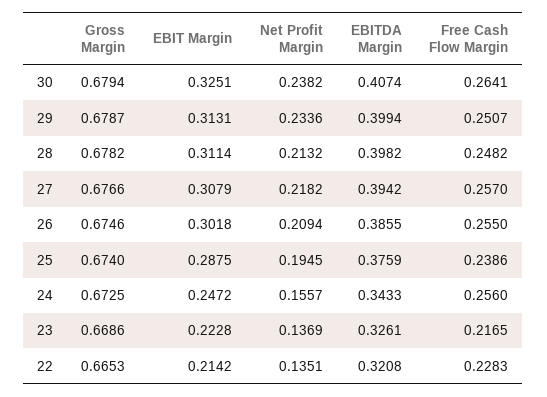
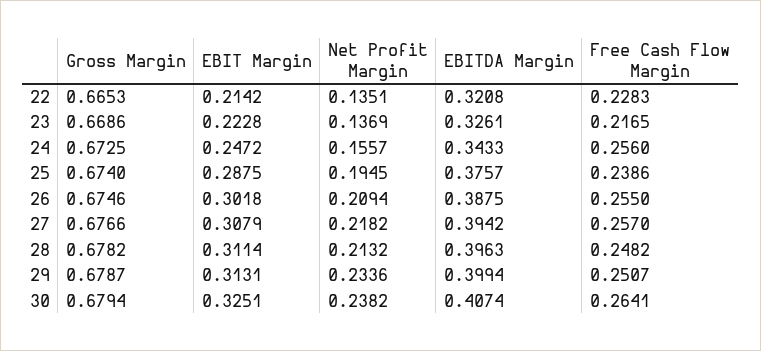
  {
    "Gross Margin": {
      "30": 0.6794,
      "29": 0.6787,
      "28": 0.6782,
      "27": 0.6766,
      "26": 0.6746,
      "25": 0.674,
      "24": 0.6725,
      "23": 0.6686,
      "22": 0.6653
    },
    "EBIT Margin": {
      "30": 0.3251,
      "29": 0.3131,
      "28": 0.3114,
      "27": 0.3079,
      "26": 0.3018,
      "25": 0.2875,
      "24": 0.2472,
      "23": 0.2228,
      "22": 0.2142
    },
    "Net Profit Margin": {
      "30": 0.2382,
      "29": 0.2336,
      "28": 0.2132,
      "27": 0.2182,
      "26": 0.2094,
      "25": 0.1945,
      "24": 0.1557,
      "23": 0.1369,
      "22": 0.1351
    },
    "EBITDA Margin": {
      "30": 0.4074,
      "29": 0.3994,
-     "28": 0.3982,
+     "28": 0.3963,
      "27": 0.3942,
-     "26": 0.3855,
+     "26": 0.3875,
-     "25": 0.3759,
+     "25": 0.3757,
      "24": 0.3433,
      "23": 0.3261,
      "22": 0.3208
    },
    "Free Cash Flow Margin": {
      "30": 0.2641,
      "29": 0.2507,
      "28": 0.2482,
      "27": 0.257,
      "26": 0.255,
      "25": 0.2386,
      "24": 0.256,
      "23": 0.2165,
      "22": 0.2283
    }
  }

